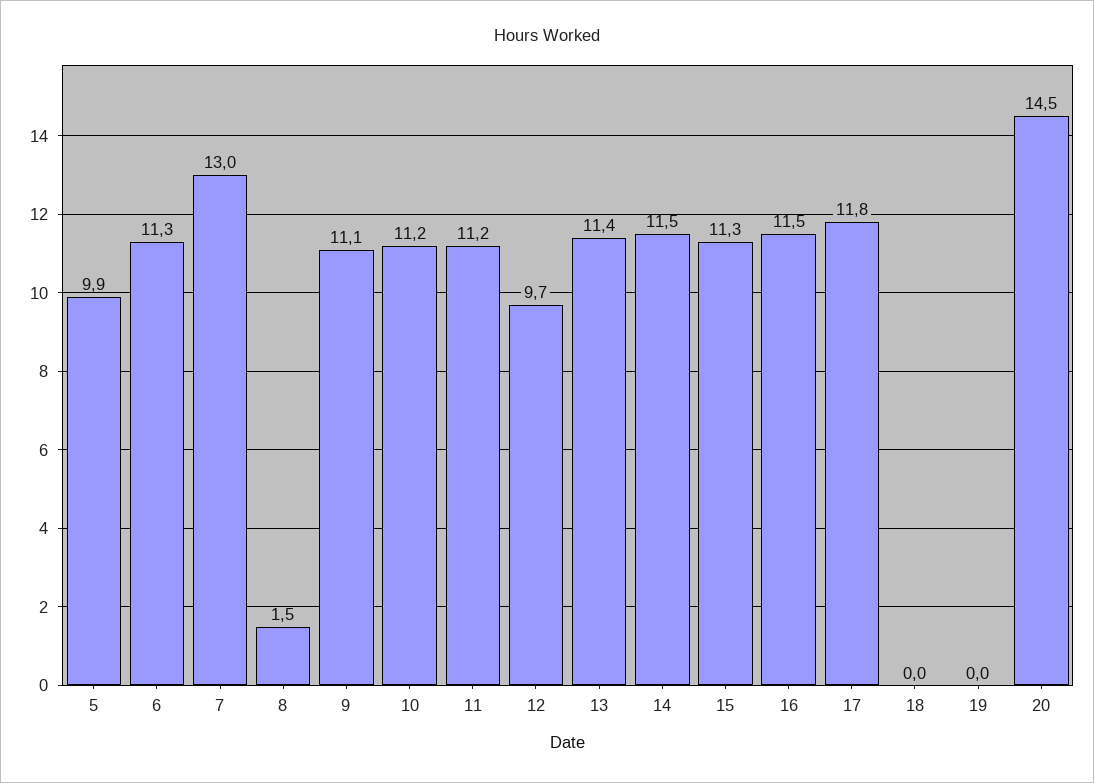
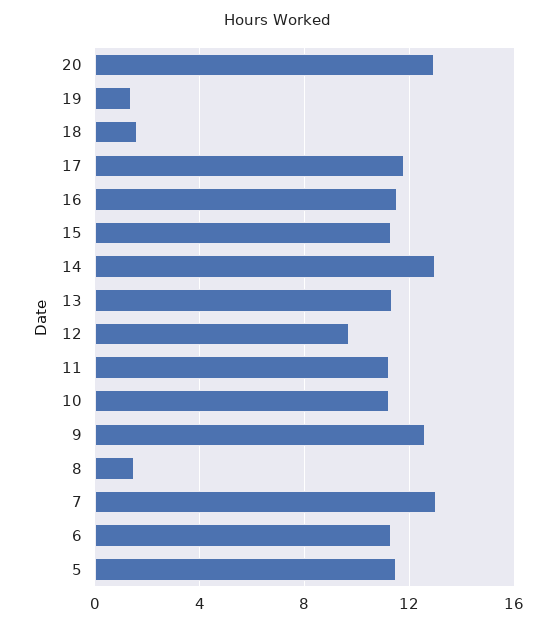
  {
-   "5": 9.9,
+   "5": 11.5,
    "6": 11.3,
    "7": 13,
    "8": 1.5,
-   "9": 11.1,
+   "9": 12.5,
    "10": 11.2,
    "11": 11.2,
    "12": 9.7,
    "13": 11.4,
-   "14": 11.5,
+   "14": 13,
    "15": 11.3,
    "16": 11.5,
    "17": 11.8,
-   "18": 0,
+   "18": 1.5,
-   "19": 0,
+   "19": 1.5,
-   "20": 14.5
+   "20": 13
  }

